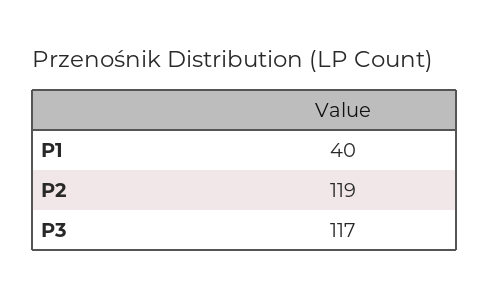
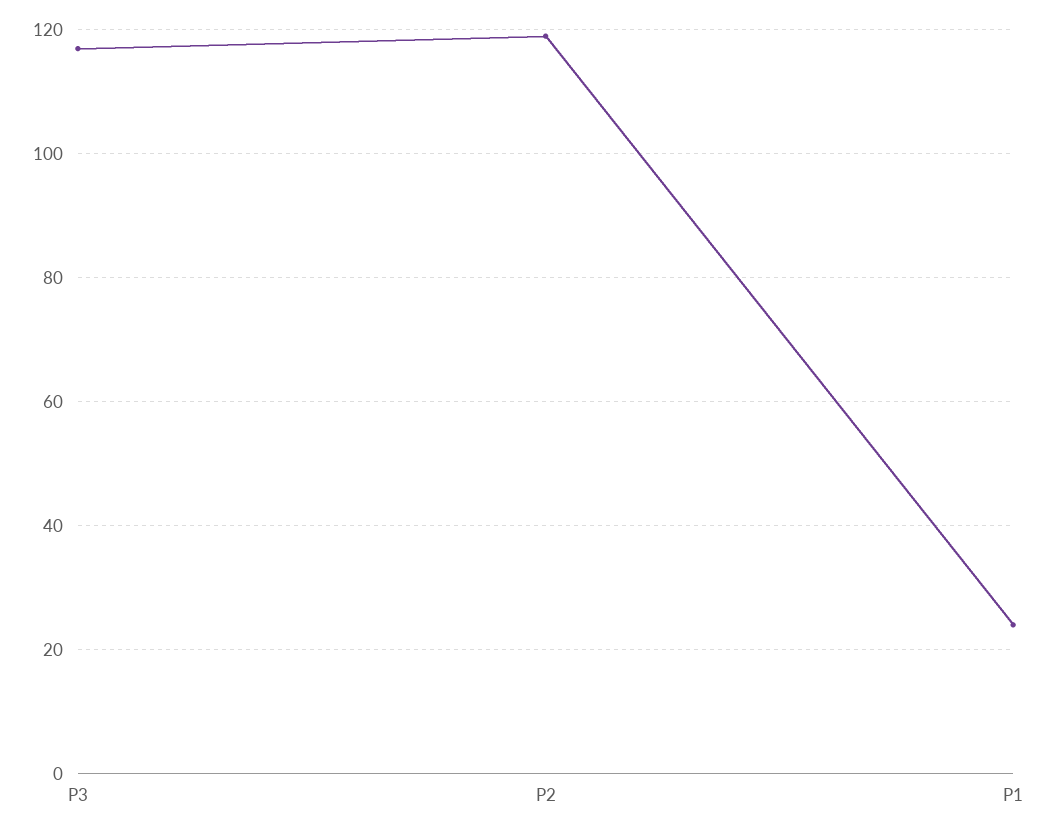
  {
-   "P1": 40,
+   "P1": 25,
    "P2": 119,
    "P3": 117
  }

